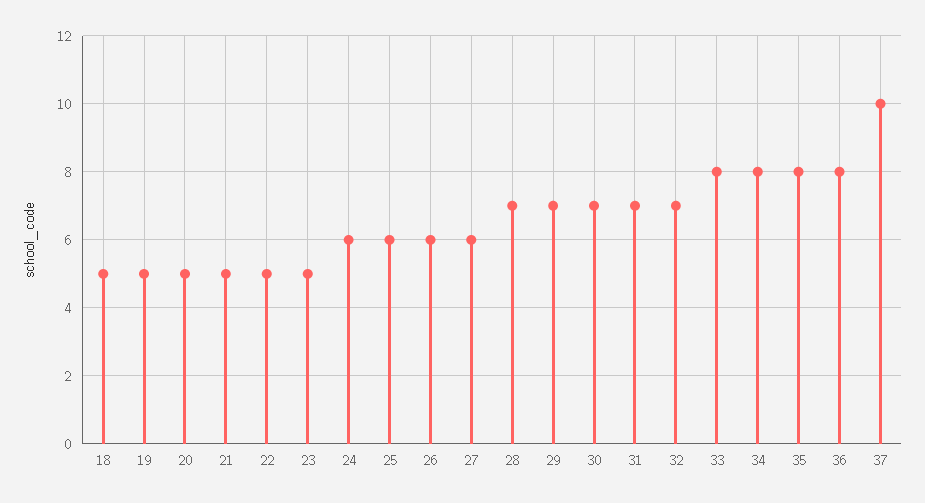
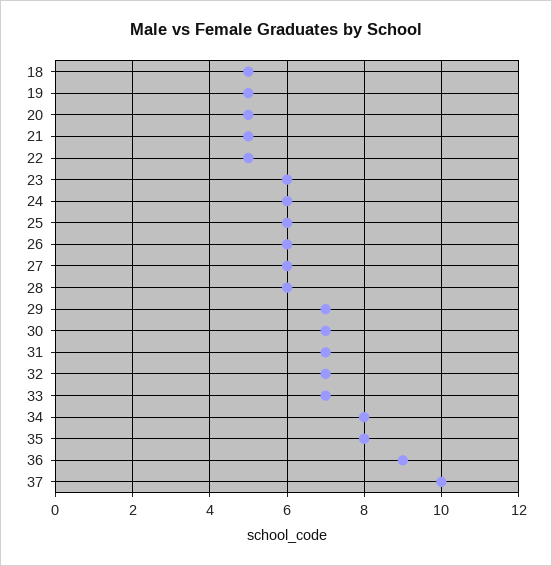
  {
    "18": 5,
    "19": 5,
    "20": 5,
    "21": 5,
    "22": 5,
-   "23": 5,
+   "23": 6,
    "24": 6,
    "25": 6,
    "26": 6,
    "27": 6,
-   "28": 7,
+   "28": 6,
    "29": 7,
    "30": 7,
    "31": 7,
    "32": 7,
-   "33": 8,
+   "33": 7,
    "34": 8,
    "35": 8,
-   "36": 8,
+   "36": 9,
    "37": 10
  }

